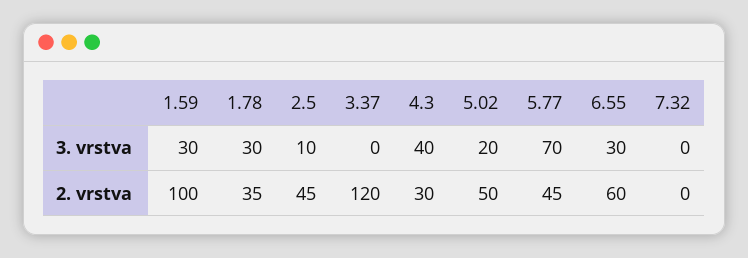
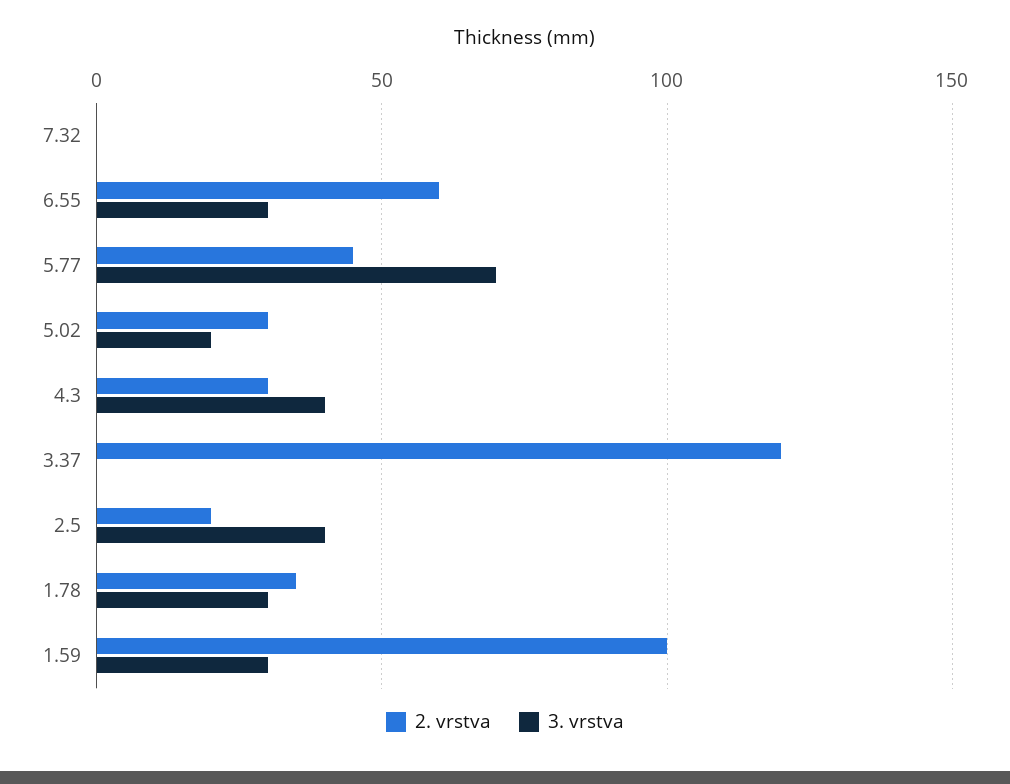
  {
    "3. vrstva": {
      "1.59": 30,
      "1.78": 30,
-     "2.5": 10,
+     "2.5": 40,
      "3.37": 0,
      "4.3": 40,
      "5.02": 20,
      "5.77": 70,
      "6.55": 30,
      "7.32": 0
    },
    "2. vrstva": {
      "1.59": 100,
      "1.78": 35,
-     "2.5": 45,
+     "2.5": 20,
      "3.37": 120,
      "4.3": 30,
-     "5.02": 50,
+     "5.02": 30,
      "5.77": 45,
      "6.55": 60,
      "7.32": 0
    }
  }

